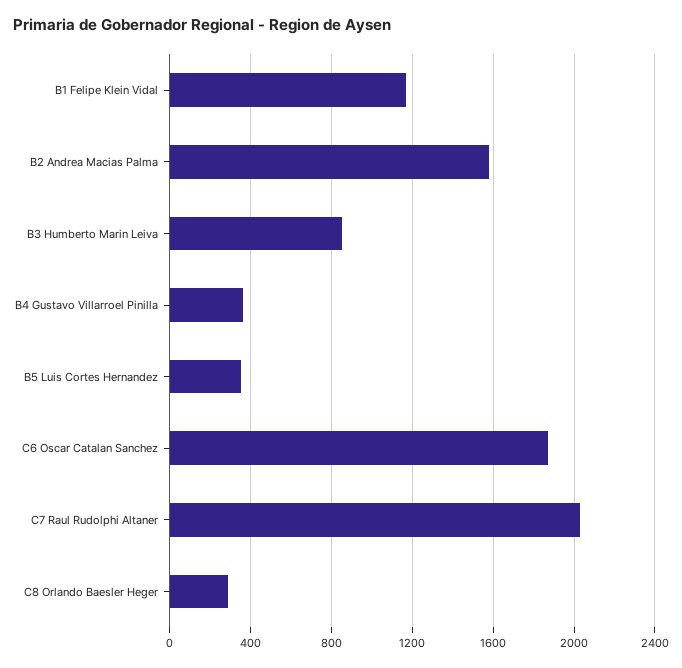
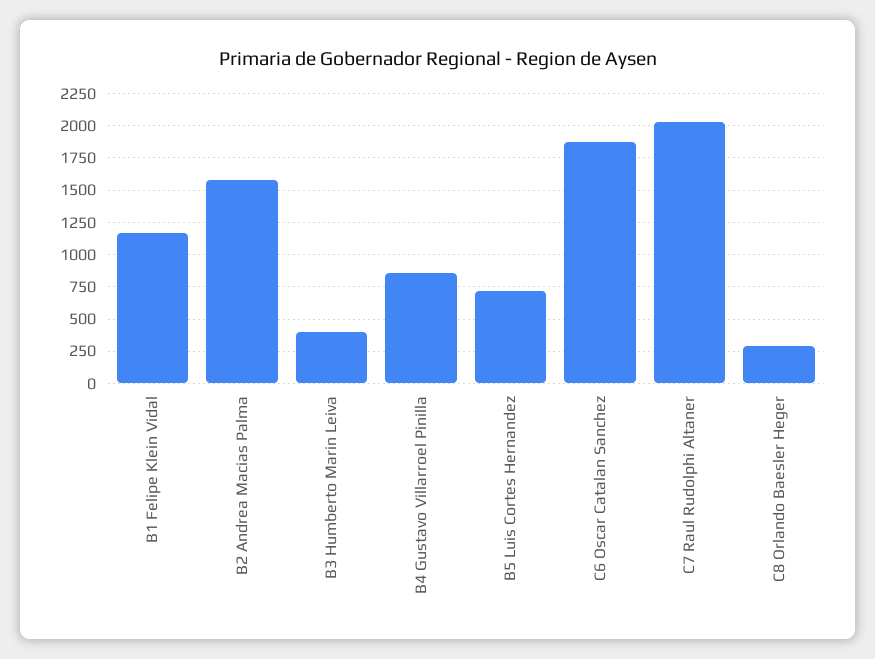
  {
    "B1 Felipe Klein Vidal": 1150,
    "B2 Andrea Macias Palma": 1600,
-   "B3 Humberto Marin Leiva": 850,
+   "B3 Humberto Marin Leiva": 400,
-   "B4 Gustavo Villarroel Pinilla": 350,
+   "B4 Gustavo Villarroel Pinilla": 850,
-   "B5 Luis Cortes Hernandez": 350,
+   "B5 Luis Cortes Hernandez": 700,
    "C6 Oscar Catalan Sanchez": 1850,
    "C7 Raul Rudolphi Altaner": 2050,
    "C8 Orlando Baesler Heger": 300
  }

